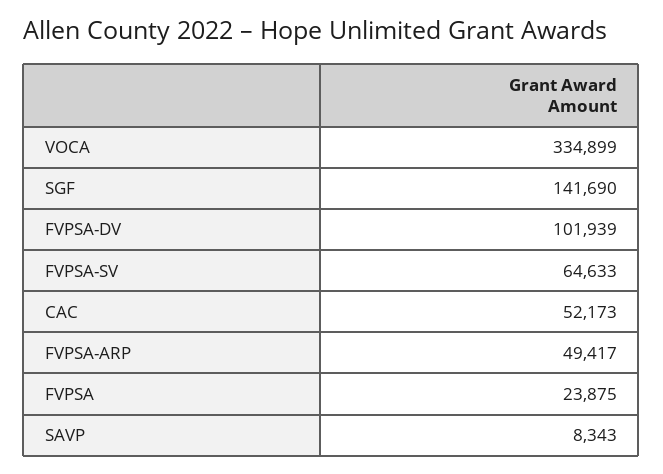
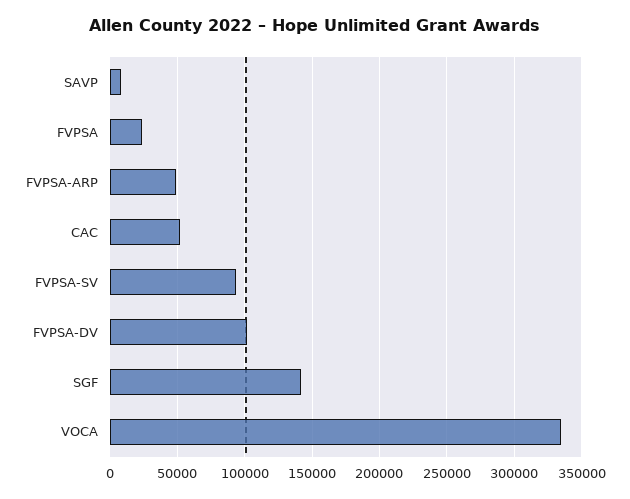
  {
    "VOCA": 334899,
    "SGF": 141690,
    "FVPSA-DV": 101939,
-   "FVPSA-SV": 64633,
+   "FVPSA-SV": 95000,
    "CAC": 52173,
    "FVPSA-ARP": 49417,
    "FVPSA": 23875,
    "SAVP": 8343
  }

